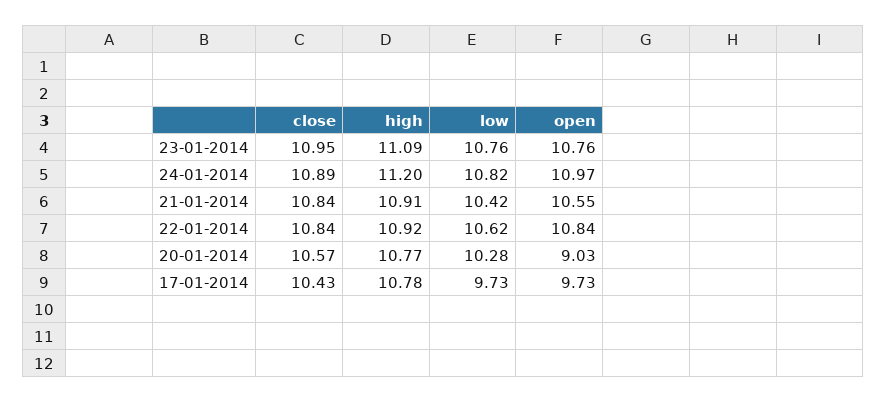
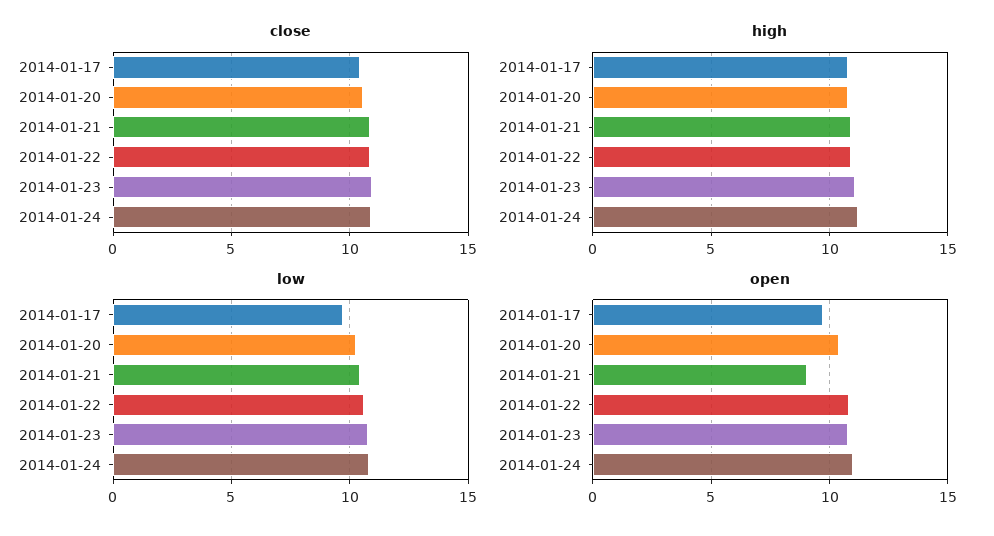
  {
    "close": {
      "23-01-2014": 10.95,
      "24-01-2014": 10.89,
      "21-01-2014": 10.84,
      "22-01-2014": 10.84,
      "20-01-2014": 10.57,
      "17-01-2014": 10.43
    },
    "high": {
      "23-01-2014": 11.09,
      "24-01-2014": 11.2,
      "21-01-2014": 10.91,
      "22-01-2014": 10.92,
      "20-01-2014": 10.77,
      "17-01-2014": 10.78
    },
    "low": {
      "23-01-2014": 10.76,
      "24-01-2014": 10.82,
      "21-01-2014": 10.42,
      "22-01-2014": 10.62,
      "20-01-2014": 10.28,
      "17-01-2014": 9.73
    },
    "open": {
      "23-01-2014": 10.76,
      "24-01-2014": 10.97,
-     "21-01-2014": 10.55,
+     "21-01-2014": 9,
      "22-01-2014": 10.84,
-     "20-01-2014": 9.03,
+     "20-01-2014": 10.5,
      "17-01-2014": 9.73
    }
  }

